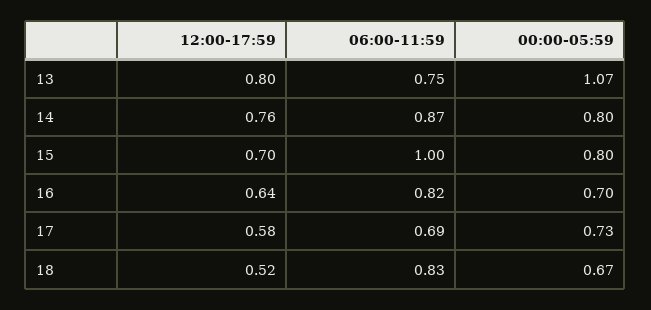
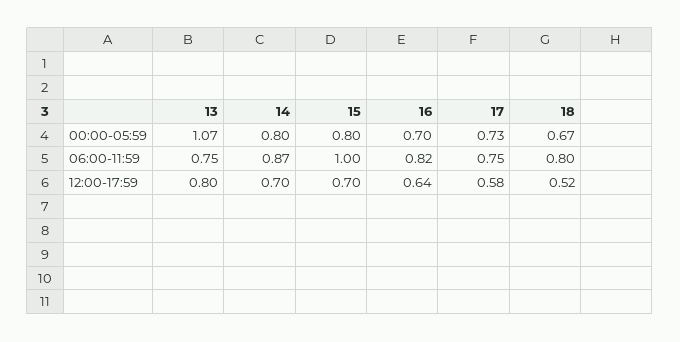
  {
    "12:00-17:59": {
      "13": 0.8,
-     "14": 0.76,
+     "14": 0.7,
      "15": 0.7,
      "16": 0.64,
      "17": 0.58,
      "18": 0.52
    },
    "06:00-11:59": {
      "13": 0.75,
      "14": 0.87,
      "15": 1,
      "16": 0.82,
-     "17": 0.69,
+     "17": 0.75,
-     "18": 0.83
+     "18": 0.8
    },
    "00:00-05:59": {
      "13": 1.07,
      "14": 0.8,
      "15": 0.8,
      "16": 0.7,
      "17": 0.73,
      "18": 0.67
    }
  }

